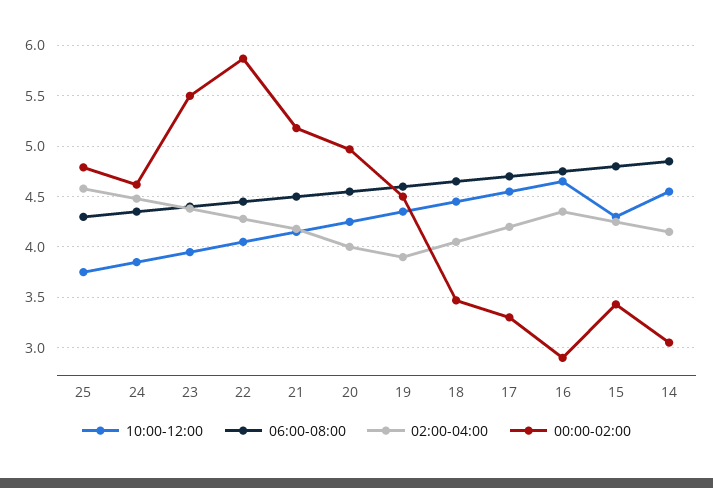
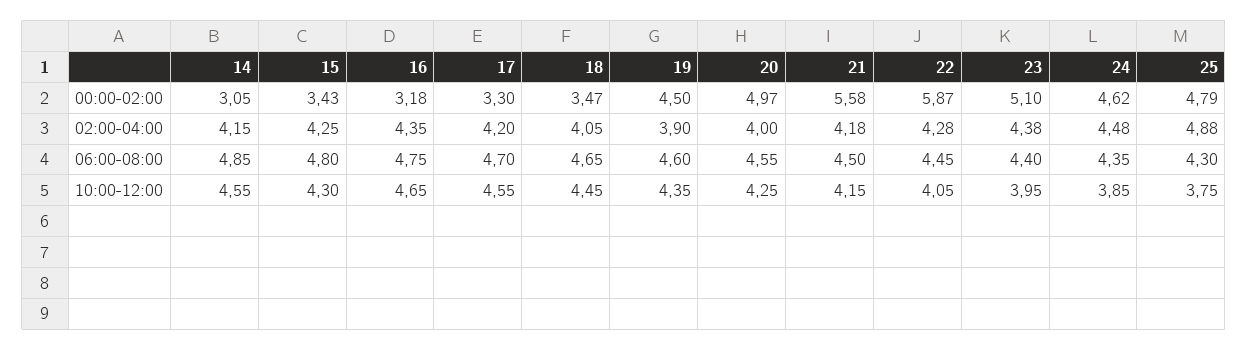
  {
    "10:00-12:00": {
      "25": 3.75,
      "24": 3.85,
      "23": 3.95,
      "22": 4.05,
      "21": 4.15,
      "20": 4.25,
      "19": 4.35,
      "18": 4.45,
      "17": 4.55,
      "16": 4.65,
      "15": 4.3,
      "14": 4.55
    },
    "06:00-08:00": {
      "25": 4.3,
      "24": 4.35,
      "23": 4.4,
      "22": 4.45,
      "21": 4.5,
      "20": 4.55,
      "19": 4.6,
      "18": 4.65,
      "17": 4.7,
      "16": 4.75,
      "15": 4.8,
      "14": 4.85
    },
    "02:00-04:00": {
-     "25": 4.6,
+     "25": 4.88,
      "24": 4.48,
      "23": 4.38,
      "22": 4.28,
      "21": 4.18,
      "20": 4,
      "19": 3.9,
      "18": 4.05,
      "17": 4.2,
      "16": 4.35,
      "15": 4.25,
      "14": 4.15
    },
    "00:00-02:00": {
      "25": 4.79,
      "24": 4.62,
-     "23": 5.5,
+     "23": 5.1,
      "22": 5.87,
-     "21": 5.2,
+     "21": 5.58,
      "20": 4.97,
      "19": 4.5,
      "18": 3.47,
      "17": 3.3,
-     "16": 2.9,
+     "16": 3.18,
      "15": 3.43,
      "14": 3.05
    }
  }

